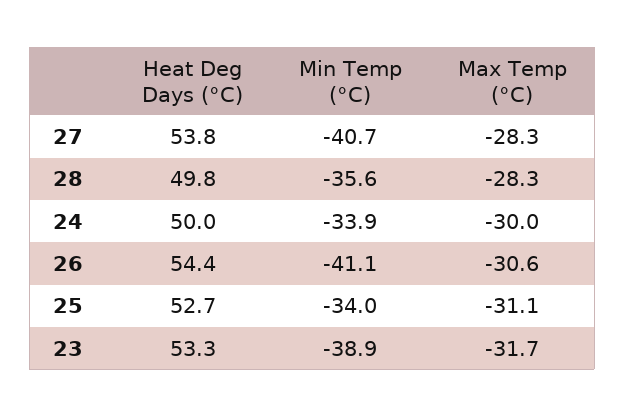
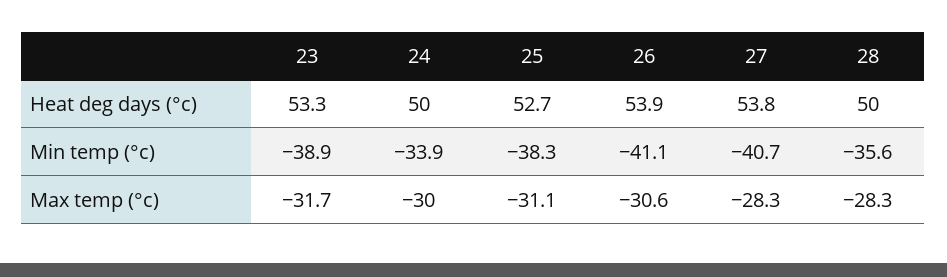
  {
    "Heat Deg Days (°C)": {
      "27": 53.8,
-     "28": 49.8,
+     "28": 50,
      "24": 50,
-     "26": 54.4,
+     "26": 53.9,
      "25": 52.7,
      "23": 53.3
    },
    "Min Temp (°C)": {
      "27": -40.7,
      "28": -35.6,
      "24": -33.9,
      "26": -41.1,
-     "25": -34,
+     "25": -38.3,
      "23": -38.9
    },
    "Max Temp (°C)": {
      "27": -28.3,
      "28": -28.3,
      "24": -30,
      "26": -30.6,
      "25": -31.1,
      "23": -31.7
    }
  }

